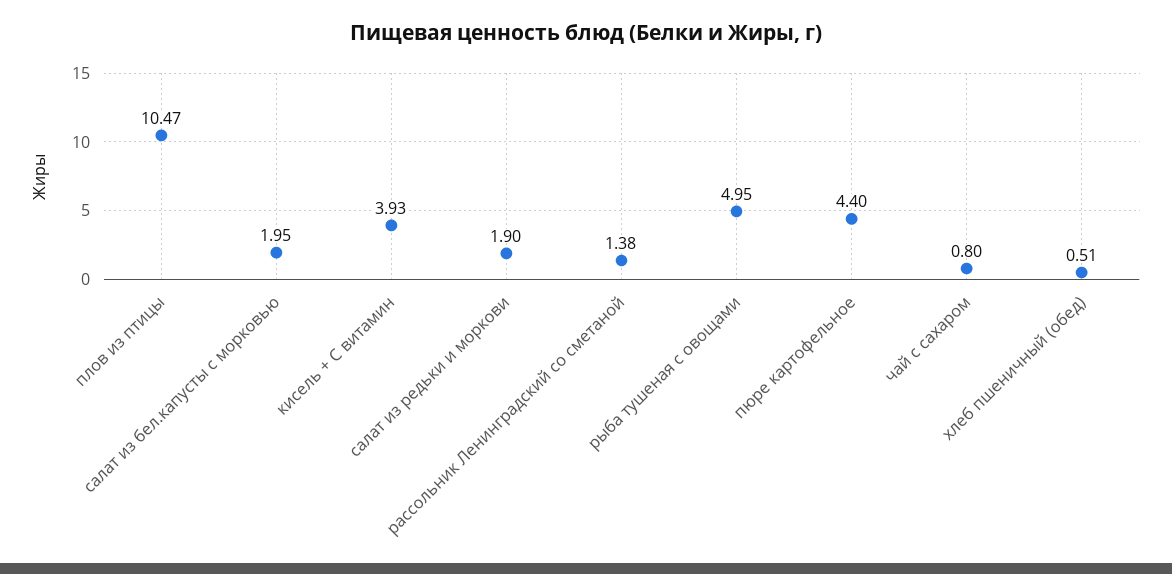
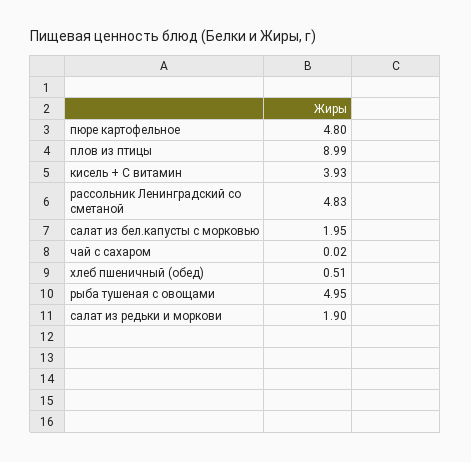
  {
-   "плов из птицы": 10.47,
+   "плов из птицы": 8.99,
    "салат из бел.капусты с морковью": 1.95,
    "кисель + С витамин": 3.93,
    "салат из редьки и моркови": 1.9,
-   "рассольник Ленинградский со сметаной": 1.38,
+   "рассольник Ленинградский со сметаной": 4.83,
    "рыба тушеная с овощами": 4.95,
-   "пюре картофельное": 4.4,
+   "пюре картофельное": 4.8,
-   "чай с сахаром": 0.8,
+   "чай с сахаром": 0.02,
    "хлеб пшеничный (обед)": 0.51
  }

